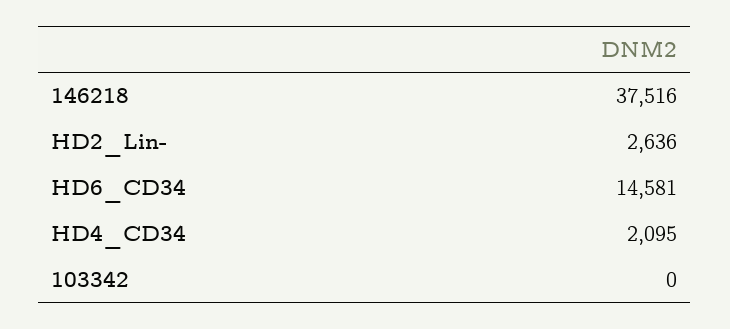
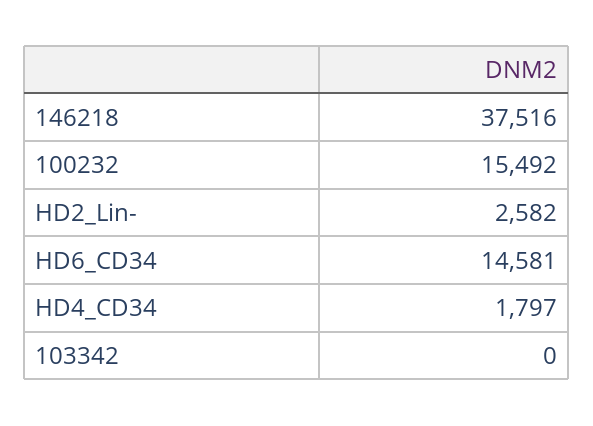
  {
    "146218": 37516,
-   "HD2_Lin-": 2636,
+   "HD2_Lin-": 2582,
    "HD6_CD34": 14581,
-   "HD4_CD34": 2095,
+   "HD4_CD34": 1797,
-   "103342": 0
+   "103342": 0,
+   "100232": 15492
  }

